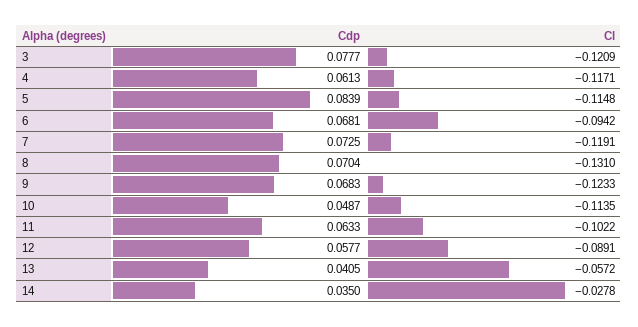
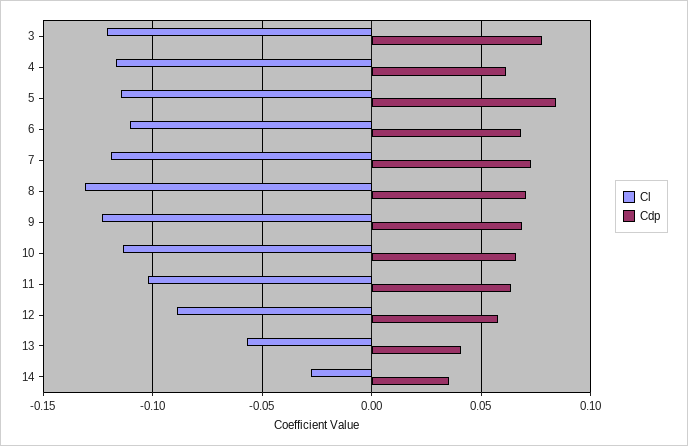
  {
    "Cdp": {
      "3": 0.0777,
      "4": 0.0613,
      "5": 0.0839,
      "6": 0.0681,
      "7": 0.0725,
      "8": 0.0704,
      "9": 0.0683,
-     "10": 0.0487,
+     "10": 0.065,
      "11": 0.0633,
      "12": 0.0577,
      "13": 0.0405,
      "14": 0.035
    },
    "Cl": {
      "3": -0.1209,
      "4": -0.1171,
      "5": -0.1148,
-     "6": -0.0942,
+     "6": -0.11,
      "7": -0.1191,
      "8": -0.131,
      "9": -0.1233,
      "10": -0.1135,
      "11": -0.1022,
      "12": -0.0891,
      "13": -0.0572,
      "14": -0.0278
    }
  }

